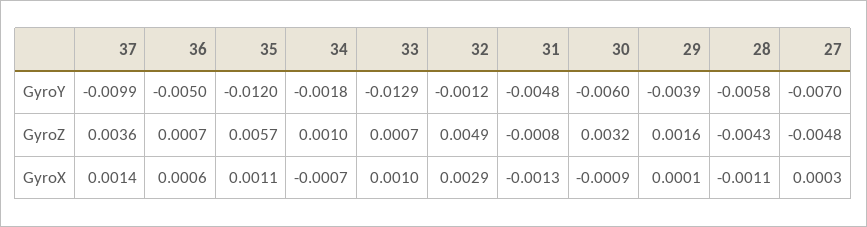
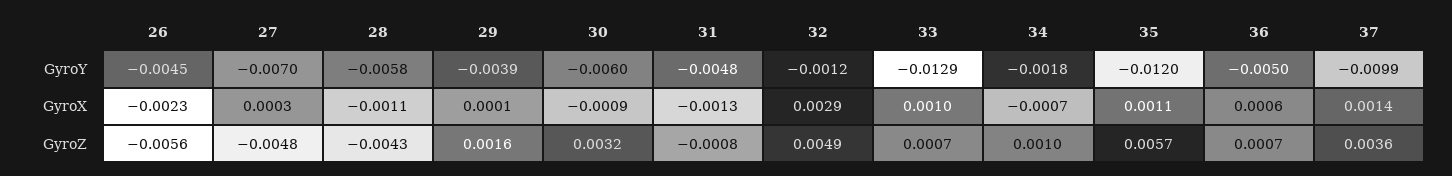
  {
    "37": {
      "GyroY": -0.0099,
      "GyroZ": 0.0036,
      "GyroX": 0.0014
    },
    "36": {
      "GyroY": -0.005,
      "GyroZ": 0.0007,
      "GyroX": 0.0006
    },
    "35": {
      "GyroY": -0.012,
      "GyroZ": 0.0057,
      "GyroX": 0.0011
    },
    "34": {
      "GyroY": -0.0018,
      "GyroZ": 0.001,
      "GyroX": -0.0007
    },
    "33": {
      "GyroY": -0.0129,
      "GyroZ": 0.0007,
      "GyroX": 0.001
    },
    "32": {
      "GyroY": -0.0012,
      "GyroZ": 0.0049,
      "GyroX": 0.0029
    },
    "31": {
      "GyroY": -0.0048,
      "GyroZ": -0.0008,
      "GyroX": -0.0013
    },
    "30": {
      "GyroY": -0.006,
      "GyroZ": 0.0032,
      "GyroX": -0.0009
    },
    "29": {
      "GyroY": -0.0039,
      "GyroZ": 0.0016,
      "GyroX": 0.0001
    },
    "28": {
      "GyroY": -0.0058,
      "GyroZ": -0.0043,
      "GyroX": -0.0011
    },
    "27": {
      "GyroY": -0.007,
      "GyroZ": -0.0048,
      "GyroX": 0.0003
-   }
+   },
+   "26": {
+     "GyroY": -0.0045,
+     "GyroX": -0.0023,
+     "GyroZ": -0.0056
+   }
  }

